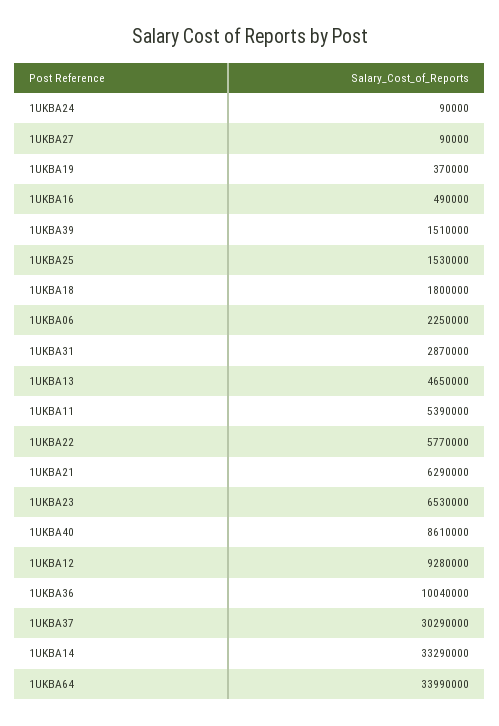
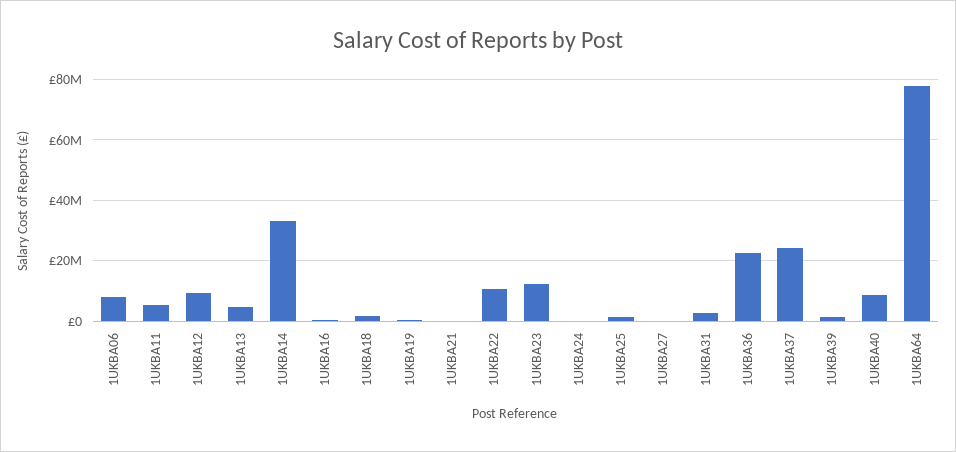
  {
    "1UKBA24": 90000,
    "1UKBA27": 90000,
    "1UKBA19": 370000,
    "1UKBA16": 490000,
    "1UKBA39": 1510000,
    "1UKBA25": 1530000,
    "1UKBA18": 1800000,
-   "1UKBA06": 2250000,
+   "1UKBA06": 8000000,
    "1UKBA31": 2870000,
    "1UKBA13": 4650000,
    "1UKBA11": 5390000,
-   "1UKBA22": 5770000,
+   "1UKBA22": 10000000,
-   "1UKBA21": 6290000,
+   "1UKBA21": 0,
-   "1UKBA23": 6530000,
+   "1UKBA23": 12000000,
    "1UKBA40": 8610000,
    "1UKBA12": 9280000,
-   "1UKBA36": 10040000,
+   "1UKBA36": 22000000,
-   "1UKBA37": 30290000,
+   "1UKBA37": 24000000,
    "1UKBA14": 33290000,
-   "1UKBA64": 33990000
+   "1UKBA64": 78000000
  }

